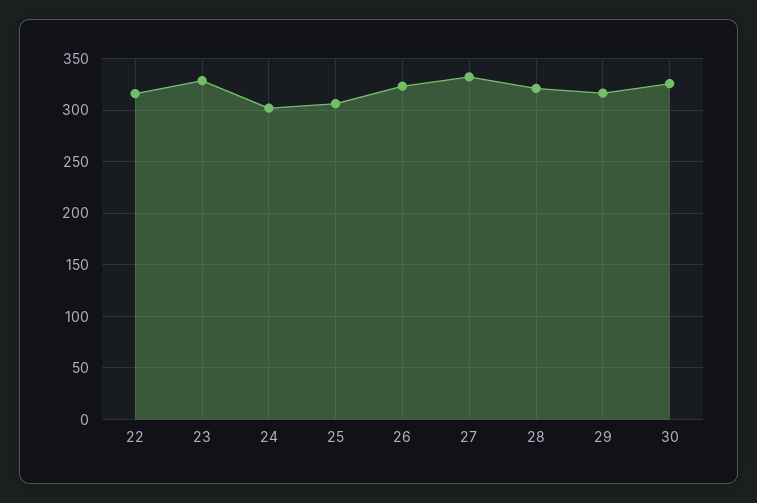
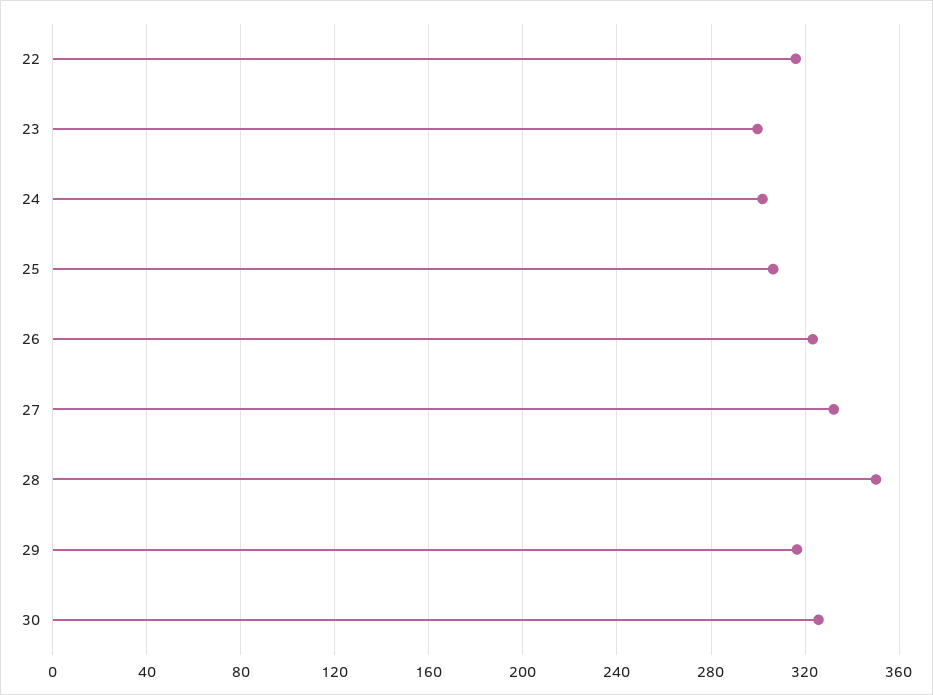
  {
    "22": 315,
-   "23": 330,
+   "23": 300,
    "24": 300,
    "25": 305,
    "26": 325,
    "27": 330,
-   "28": 320,
+   "28": 350,
    "29": 315,
    "30": 325
  }

